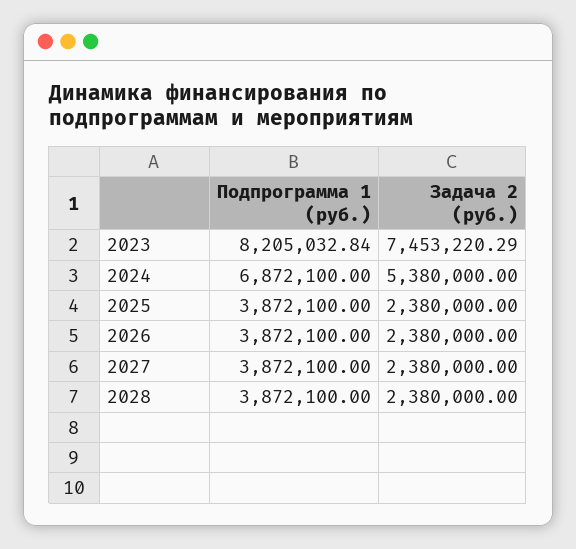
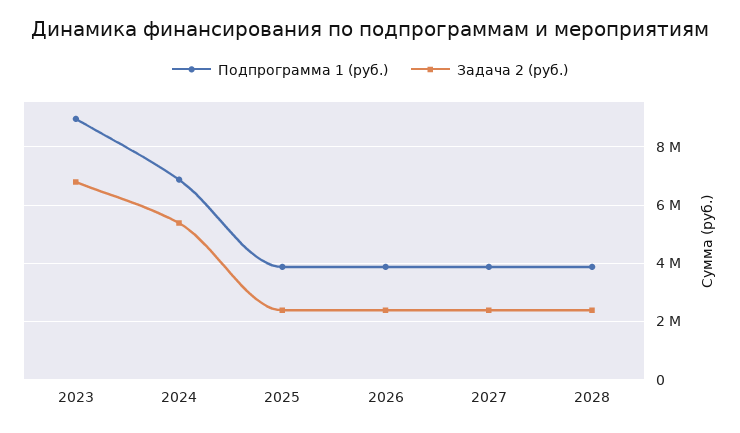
  {
    "Подпрограмма 1 (руб.)": {
-     "2023": 8205032.84,
+     "2023": 9000000,
      "2024": 6872100,
      "2025": 3872100,
      "2026": 3872100,
      "2027": 3872100,
      "2028": 3872100
    },
    "Задача 2 (руб.)": {
-     "2023": 7453220.29,
+     "2023": 6750000,
      "2024": 5380000,
      "2025": 2380000,
      "2026": 2380000,
      "2027": 2380000,
      "2028": 2380000
    }
  }

